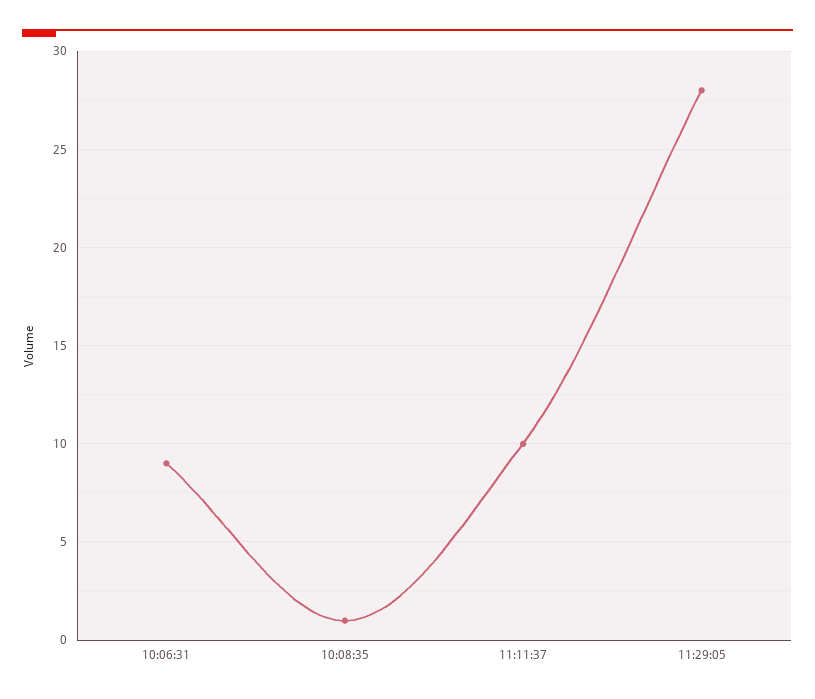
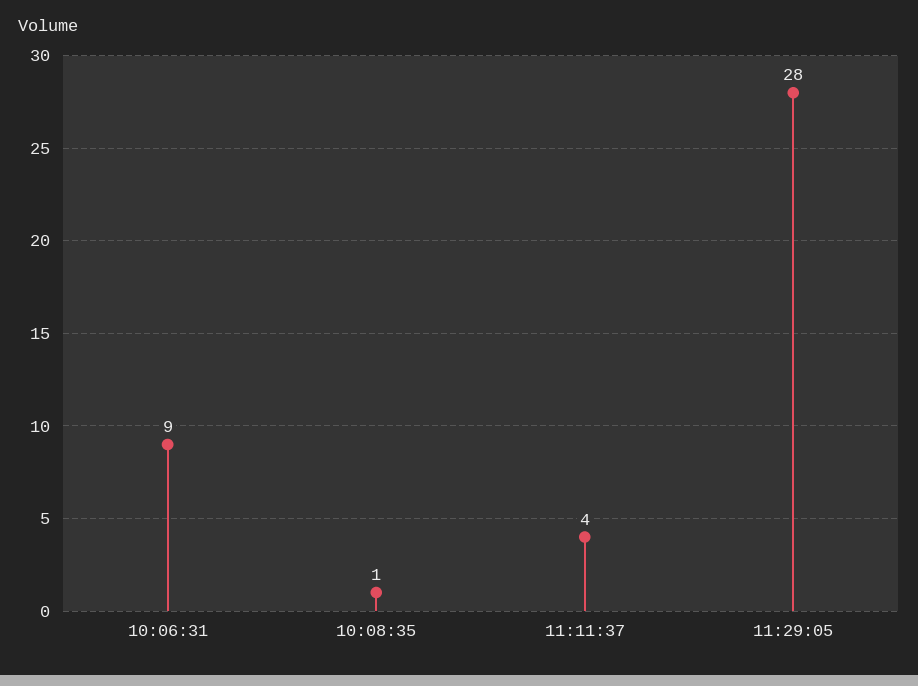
  {
    "10:06:31": 9,
    "10:08:35": 1,
-   "11:11:37": 10,
+   "11:11:37": 4,
    "11:29:05": 28
  }

